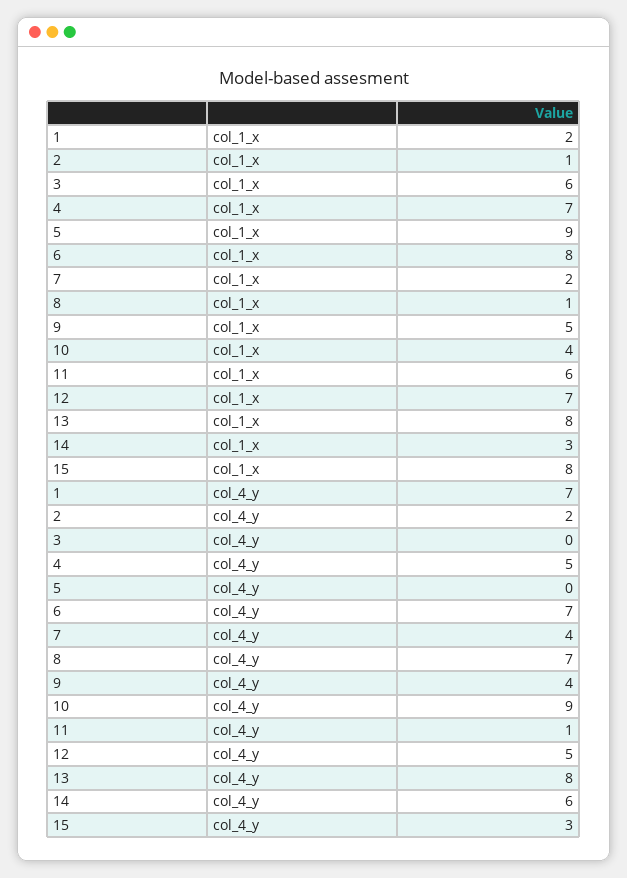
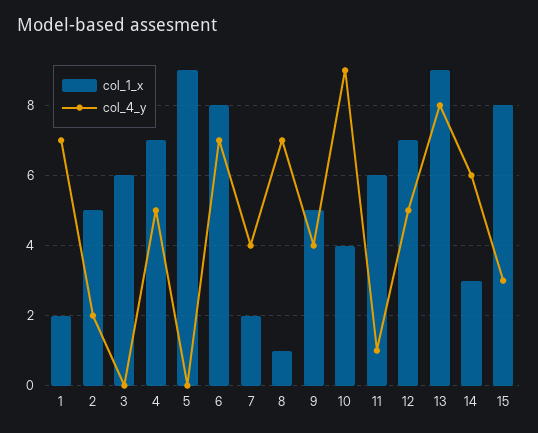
  {
    "col_1_x": {
      "1": 2,
-     "2": 1,
+     "2": 5,
      "3": 6,
      "4": 7,
      "5": 9,
      "6": 8,
      "7": 2,
      "8": 1,
      "9": 5,
      "10": 4,
      "11": 6,
      "12": 7,
-     "13": 8,
+     "13": 9,
      "14": 3,
      "15": 8
    },
    "col_4_y": {
      "1": 7,
      "2": 2,
      "3": 0,
      "4": 5,
      "5": 0,
      "6": 7,
      "7": 4,
      "8": 7,
      "9": 4,
      "10": 9,
      "11": 1,
      "12": 5,
      "13": 8,
      "14": 6,
      "15": 3
    }
  }

